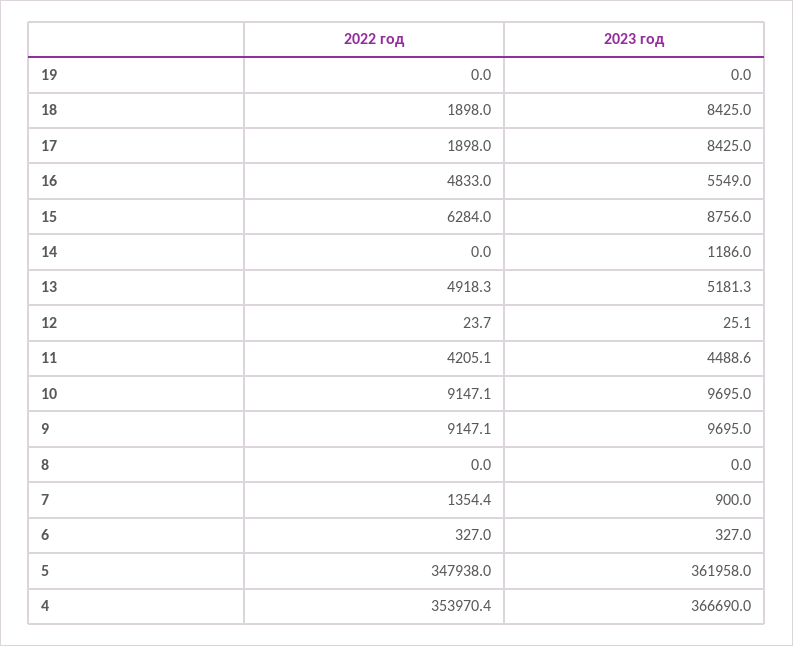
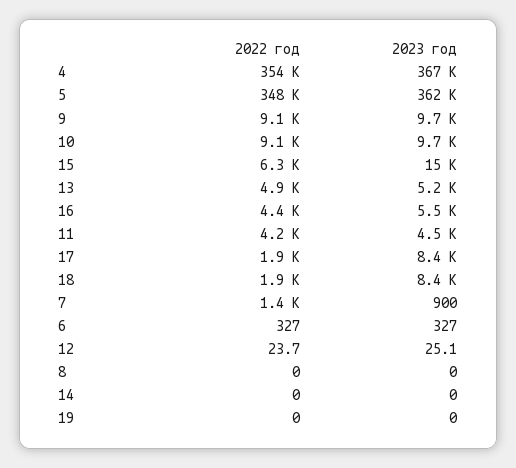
  {
    "2022 год": {
      "19": 0,
      "18": 1898,
      "17": 1898,
-     "16": 4833,
+     "16": 4400,
      "15": 6284,
      "14": 0,
      "13": 4918.3,
      "12": 23.7,
      "11": 4205.1,
      "10": 9147.1,
      "9": 9147.1,
      "8": 0,
      "7": 1354.4,
      "6": 327,
      "5": 347938,
      "4": 353970.4
    },
    "2023 год": {
      "19": 0,
      "18": 8425,
      "17": 8425,
      "16": 5549,
-     "15": 8756,
+     "15": 15000,
-     "14": 1186,
+     "14": 0,
      "13": 5181.3,
      "12": 25.1,
      "11": 4488.6,
      "10": 9695,
      "9": 9695,
      "8": 0,
      "7": 900,
      "6": 327,
      "5": 361958,
      "4": 366690
    }
  }

